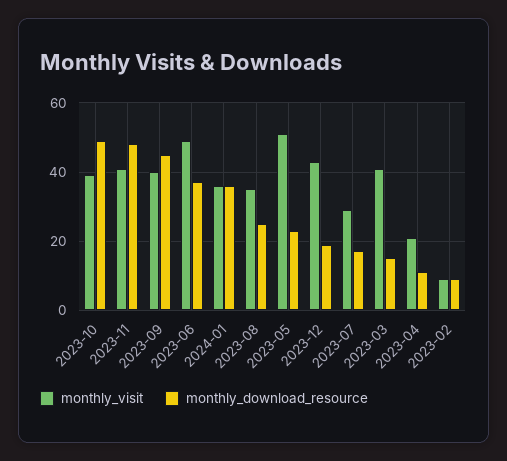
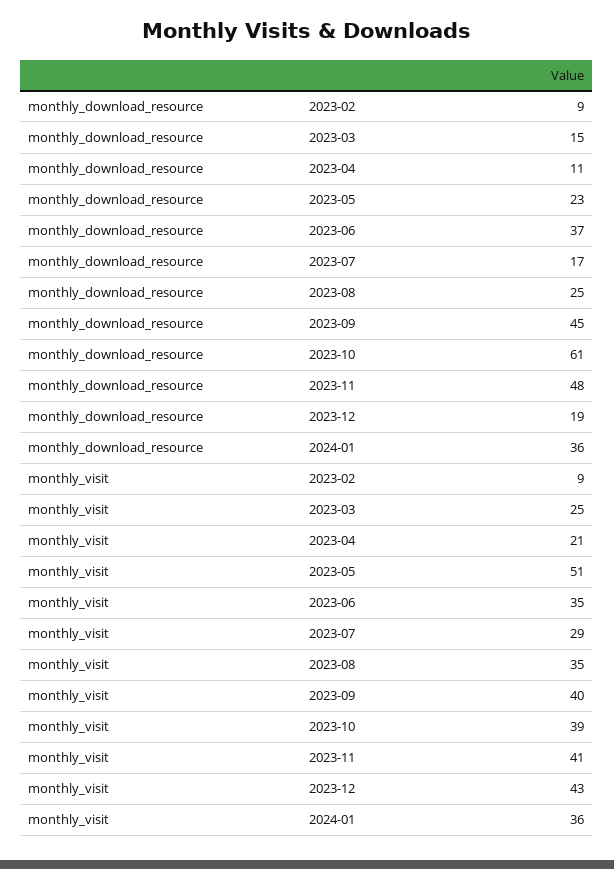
  {
    "monthly_visit": {
      "2023-10": 39,
      "2023-11": 41,
      "2023-09": 40,
-     "2023-06": 50,
+     "2023-06": 35,
      "2024-01": 36,
      "2023-08": 35,
      "2023-05": 51,
      "2023-12": 43,
      "2023-07": 29,
-     "2023-03": 40,
+     "2023-03": 25,
      "2023-04": 21,
      "2023-02": 9
    },
    "monthly_download_resource": {
-     "2023-10": 50,
+     "2023-10": 61,
      "2023-11": 48,
      "2023-09": 45,
      "2023-06": 37,
      "2024-01": 36,
      "2023-08": 25,
      "2023-05": 23,
      "2023-12": 19,
      "2023-07": 17,
      "2023-03": 15,
      "2023-04": 11,
      "2023-02": 9
    }
  }

